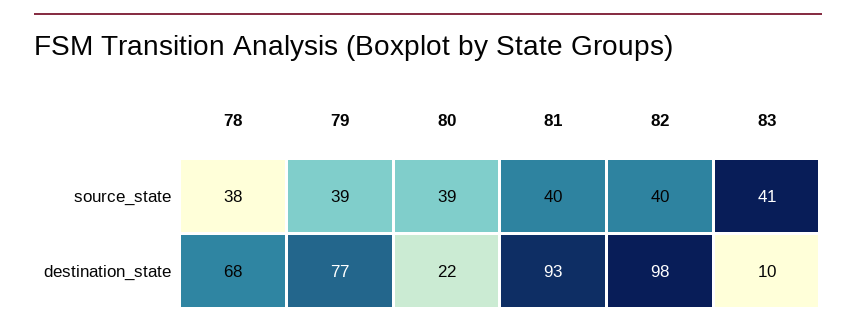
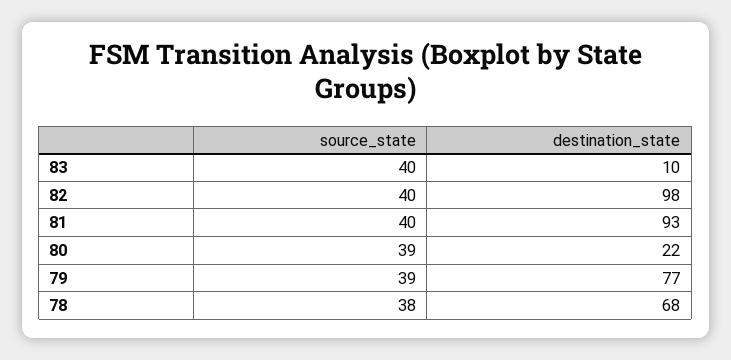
  {
    "78": {
      "source_state": 38,
      "destination_state": 68
    },
    "79": {
      "source_state": 39,
      "destination_state": 77
    },
    "80": {
      "source_state": 39,
      "destination_state": 22
    },
    "81": {
      "source_state": 40,
      "destination_state": 93
    },
    "82": {
      "source_state": 40,
      "destination_state": 98
    },
    "83": {
-     "source_state": 41,
+     "source_state": 40,
      "destination_state": 10
    }
  }

